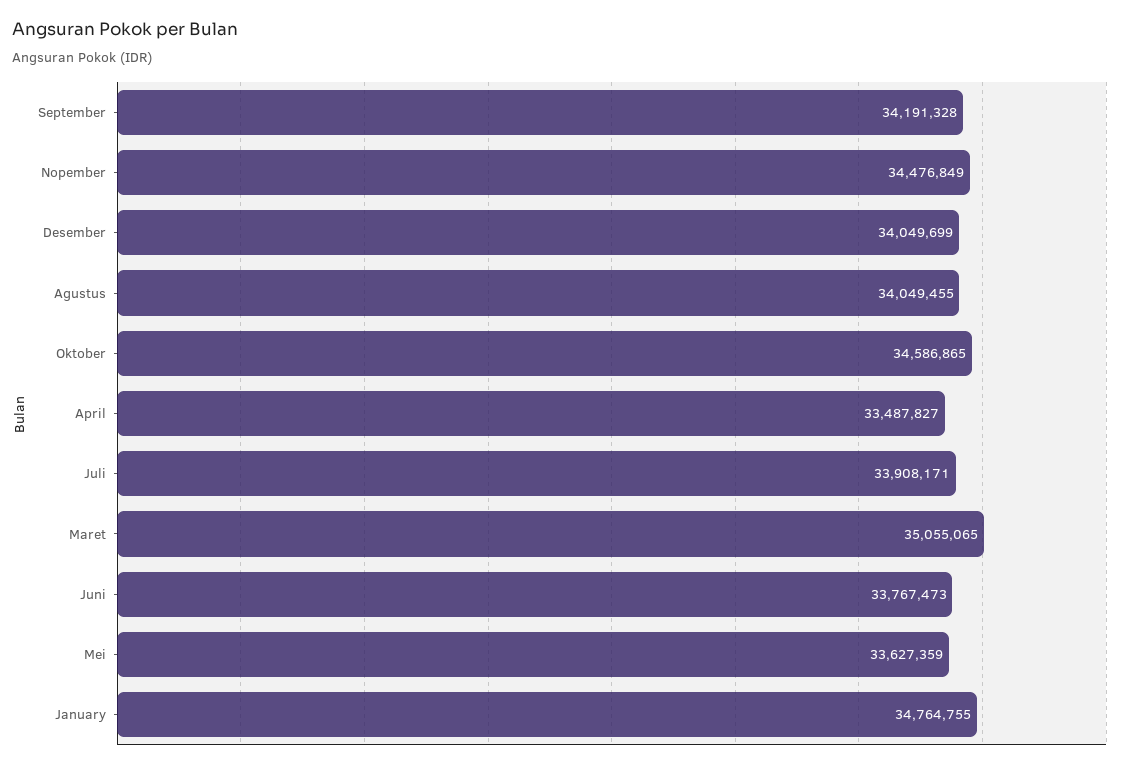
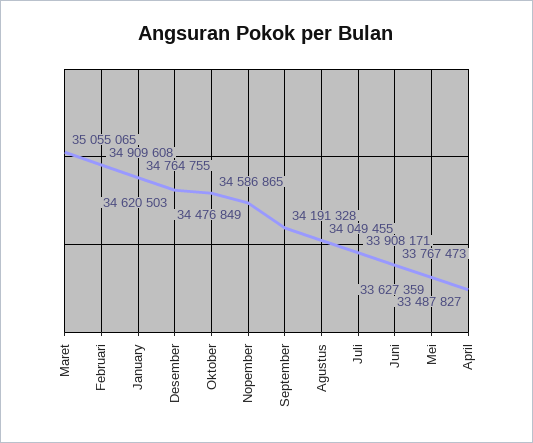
  {
    "September": 34191328,
    "Nopember": 34476849,
-   "Desember": 34049699,
+   "Desember": 34620503,
    "Agustus": 34049455,
    "Oktober": 34586865,
    "April": 33487827,
    "Juli": 33908171,
    "Maret": 35055065,
    "Juni": 33767473,
    "Mei": 33627359,
-   "January": 34764755
+   "January": 34764755,
+   "Februari": 34909608
  }

